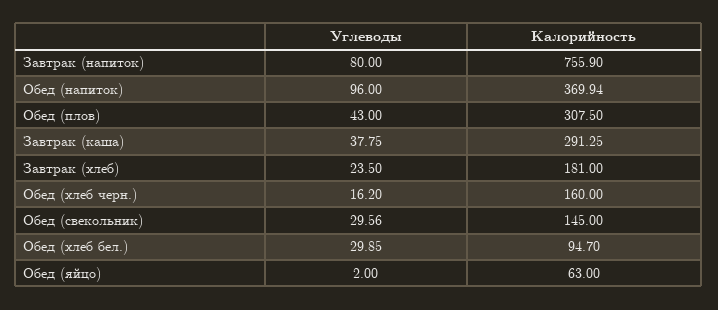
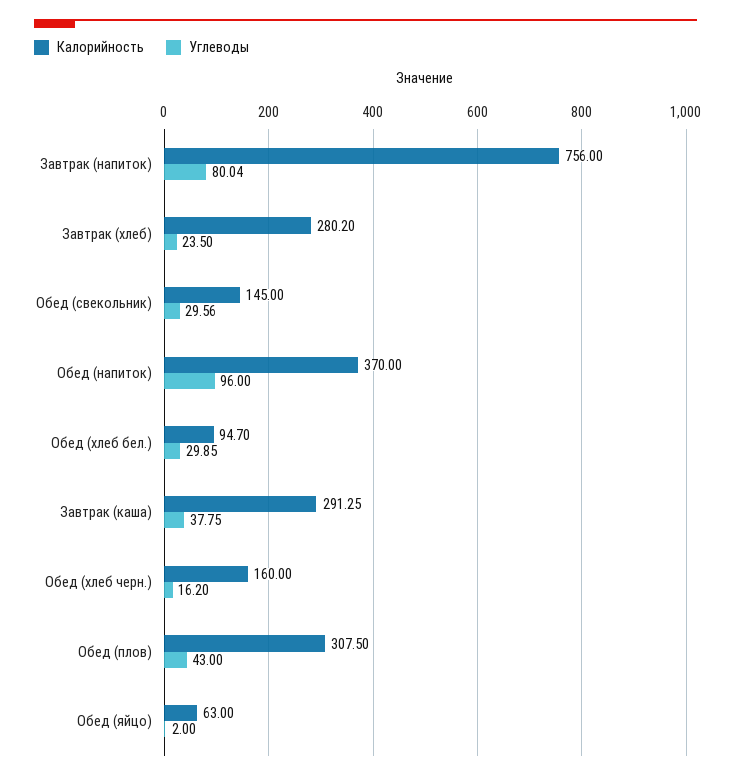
  {
    "Углеводы": {
-     "Завтрак (напиток)": 80,
+     "Завтрак (напиток)": 80.04,
      "Обед (напиток)": 96,
      "Обед (плов)": 43,
      "Завтрак (каша)": 37.75,
      "Завтрак (хлеб)": 23.5,
      "Обед (хлеб черн.)": 16.2,
      "Обед (свекольник)": 29.56,
      "Обед (хлеб бел.)": 29.85,
      "Обед (яйцо)": 2
    },
    "Калорийность": {
-     "Завтрак (напиток)": 755.9,
+     "Завтрак (напиток)": 756,
-     "Обед (напиток)": 369.94,
+     "Обед (напиток)": 370,
      "Обед (плов)": 307.5,
      "Завтрак (каша)": 291.25,
-     "Завтрак (хлеб)": 181,
+     "Завтрак (хлеб)": 280.2,
      "Обед (хлеб черн.)": 160,
      "Обед (свекольник)": 145,
      "Обед (хлеб бел.)": 94.7,
      "Обед (яйцо)": 63
    }
  }

